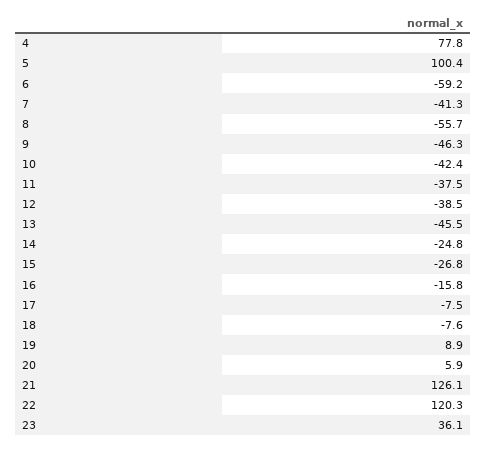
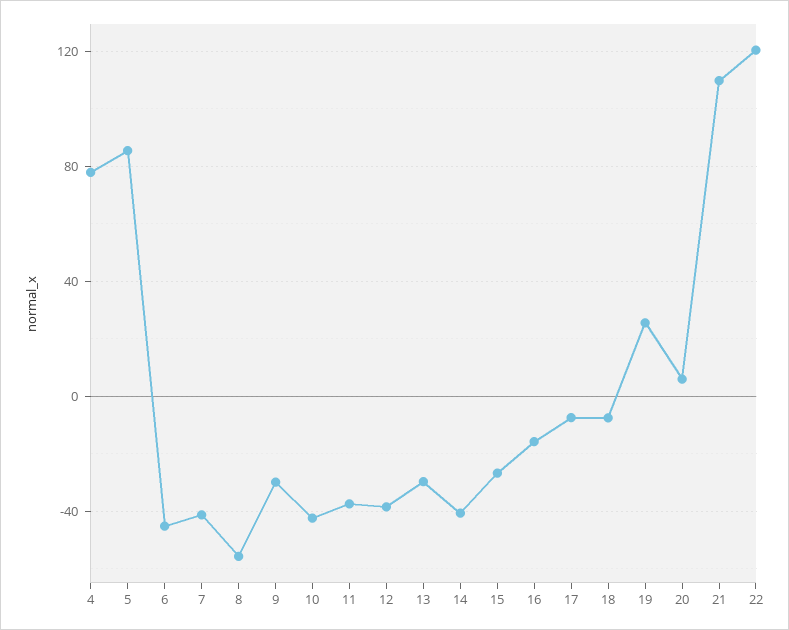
  {
    "4": 77.8,
-   "5": 100.4,
+   "5": 85,
-   "6": -59.2,
+   "6": -45,
    "7": -41.3,
    "8": -55.7,
-   "9": -46.3,
+   "9": -30,
    "10": -42.4,
    "11": -37.5,
    "12": -38.5,
-   "13": -45.5,
+   "13": -30,
-   "14": -24.8,
+   "14": -40,
    "15": -26.8,
    "16": -15.8,
    "17": -7.5,
    "18": -7.6,
-   "19": 8.9,
+   "19": 25,
    "20": 5.9,
-   "21": 126.1,
+   "21": 110,
-   "22": 120.3,
+   "22": 120.3
-   "23": 36.1
  }

